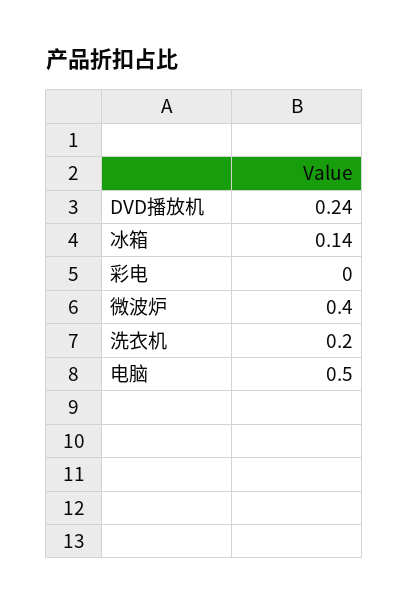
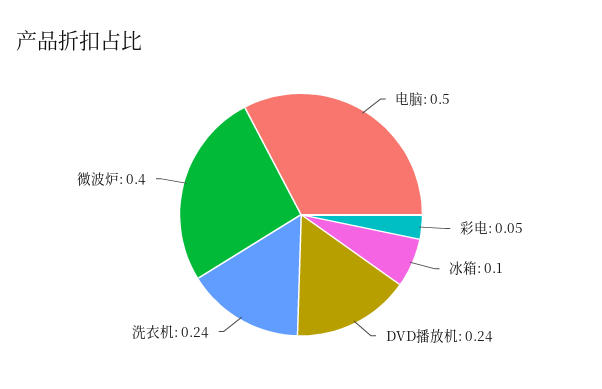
  {
    "DVD播放机": 0.24,
-   "冰箱": 0.14,
+   "冰箱": 0.1,
-   "彩电": 0,
+   "彩电": 0.05,
    "微波炉": 0.4,
-   "洗衣机": 0.2,
+   "洗衣机": 0.24,
    "电脑": 0.5
  }

